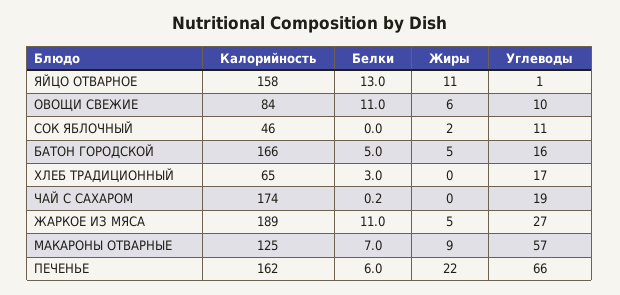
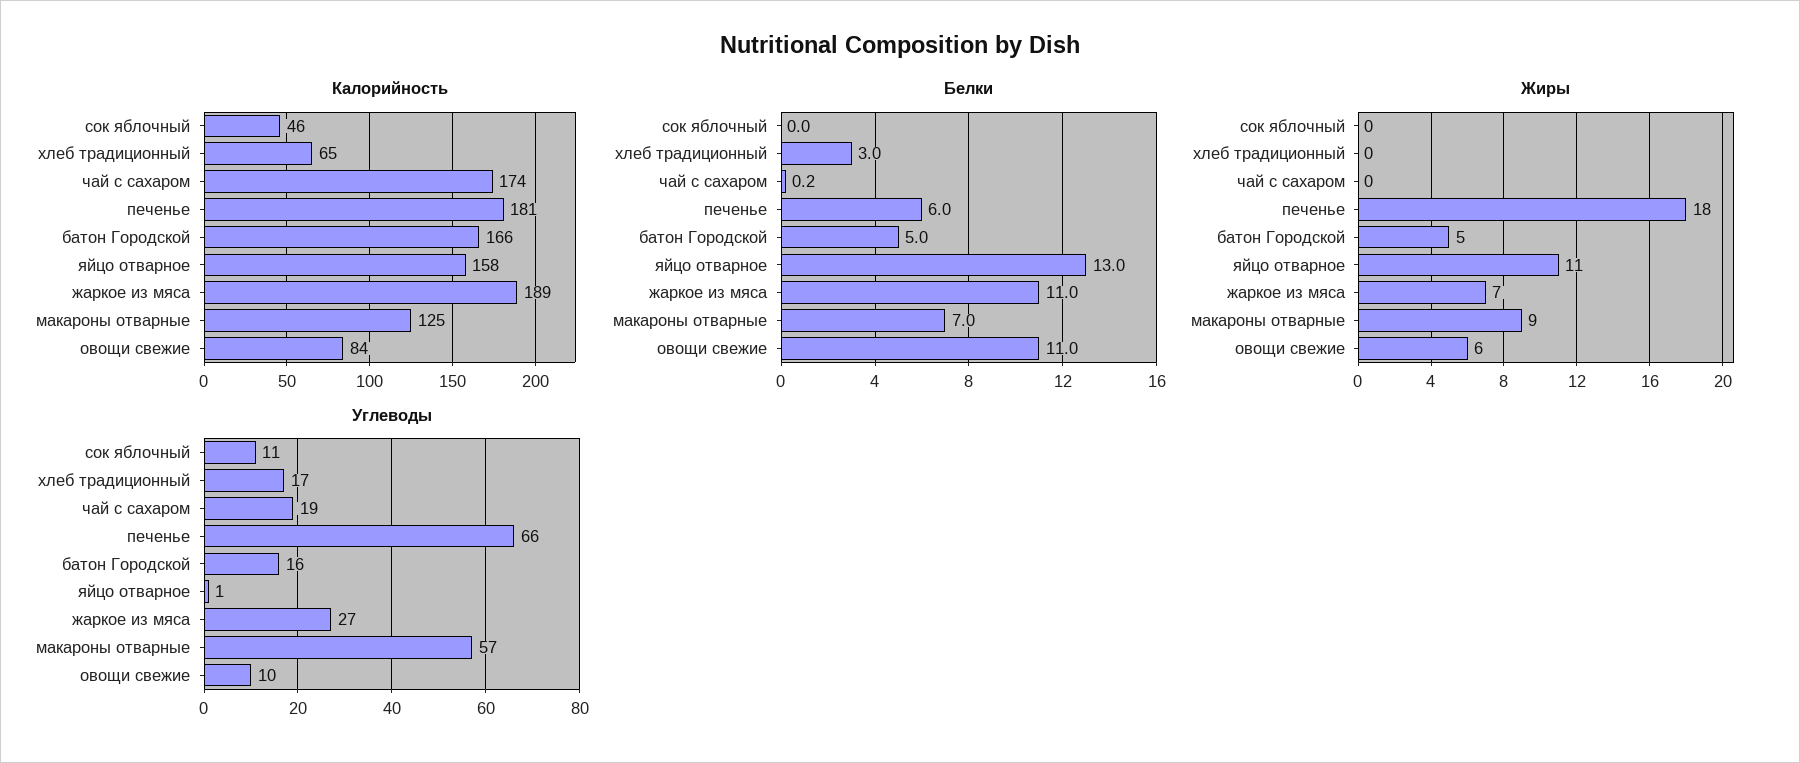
  {
    "Калорийность": {
      "ЯЙЦО ОТВАРНОЕ": 158,
      "ОВОЩИ СВЕЖИЕ": 84,
      "СОК ЯБЛОЧНЫЙ": 46,
      "БАТОН ГОРОДСКОЙ": 166,
      "ХЛЕБ ТРАДИЦИОННЫЙ": 65,
      "ЧАЙ С САХАРОМ": 174,
      "ЖАРКОЕ ИЗ МЯСА": 189,
      "МАКАРОНЫ ОТВАРНЫЕ": 125,
-     "ПЕЧЕНЬЕ": 162
+     "ПЕЧЕНЬЕ": 181
    },
    "Белки": {
      "ЯЙЦО ОТВАРНОЕ": 13,
      "ОВОЩИ СВЕЖИЕ": 11,
      "СОК ЯБЛОЧНЫЙ": 0,
      "БАТОН ГОРОДСКОЙ": 5,
      "ХЛЕБ ТРАДИЦИОННЫЙ": 3,
      "ЧАЙ С САХАРОМ": 0.2,
      "ЖАРКОЕ ИЗ МЯСА": 11,
      "МАКАРОНЫ ОТВАРНЫЕ": 7,
      "ПЕЧЕНЬЕ": 6
    },
    "Жиры": {
      "ЯЙЦО ОТВАРНОЕ": 11,
      "ОВОЩИ СВЕЖИЕ": 6,
-     "СОК ЯБЛОЧНЫЙ": 2,
+     "СОК ЯБЛОЧНЫЙ": 0,
      "БАТОН ГОРОДСКОЙ": 5,
      "ХЛЕБ ТРАДИЦИОННЫЙ": 0,
      "ЧАЙ С САХАРОМ": 0,
-     "ЖАРКОЕ ИЗ МЯСА": 5,
+     "ЖАРКОЕ ИЗ МЯСА": 7,
      "МАКАРОНЫ ОТВАРНЫЕ": 9,
-     "ПЕЧЕНЬЕ": 22
+     "ПЕЧЕНЬЕ": 18
    },
    "Углеводы": {
      "ЯЙЦО ОТВАРНОЕ": 1,
      "ОВОЩИ СВЕЖИЕ": 10,
      "СОК ЯБЛОЧНЫЙ": 11,
      "БАТОН ГОРОДСКОЙ": 16,
      "ХЛЕБ ТРАДИЦИОННЫЙ": 17,
      "ЧАЙ С САХАРОМ": 19,
      "ЖАРКОЕ ИЗ МЯСА": 27,
      "МАКАРОНЫ ОТВАРНЫЕ": 57,
      "ПЕЧЕНЬЕ": 66
    }
  }

